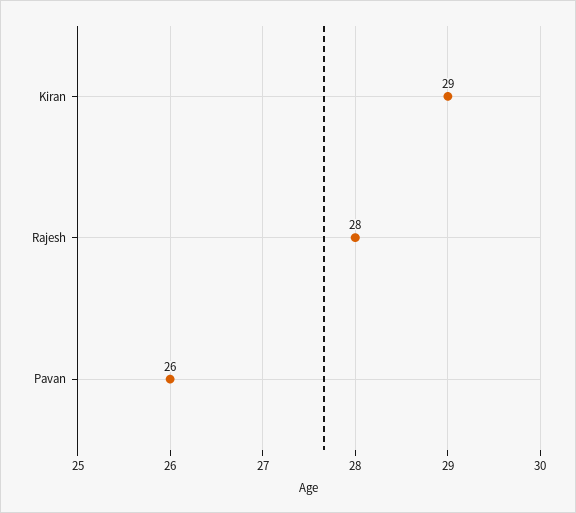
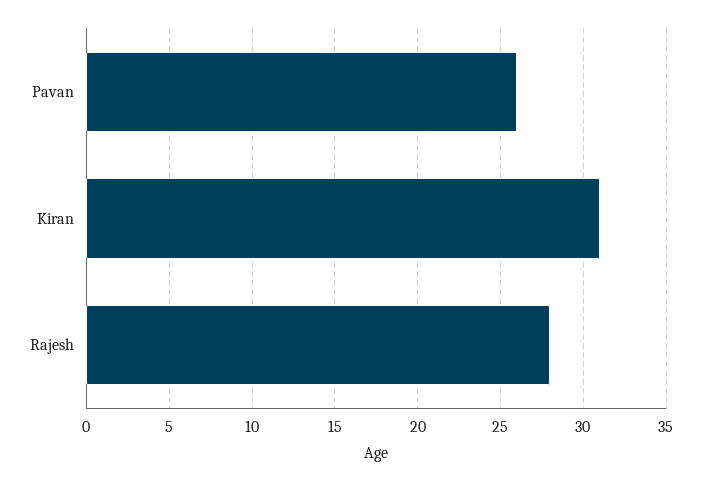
  {
-   "Kiran": 29,
+   "Kiran": 31,
    "Rajesh": 28,
    "Pavan": 26
  }

